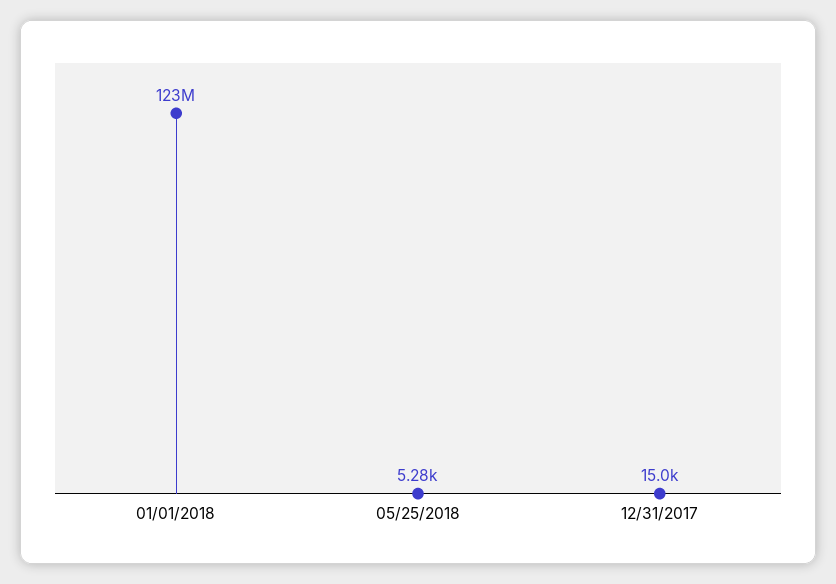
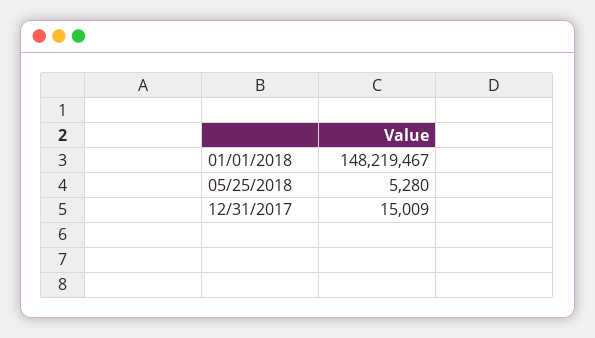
  {
-   "01/01/2018": 123000000,
+   "01/01/2018": 148219467,
    "05/25/2018": 5280,
    "12/31/2017": 15009
  }

